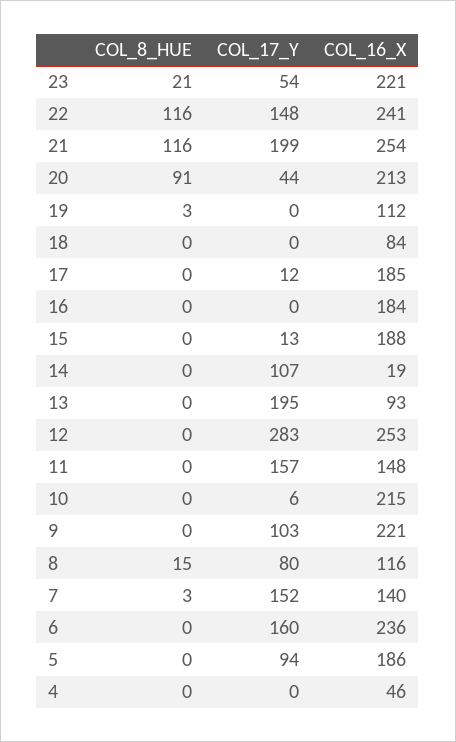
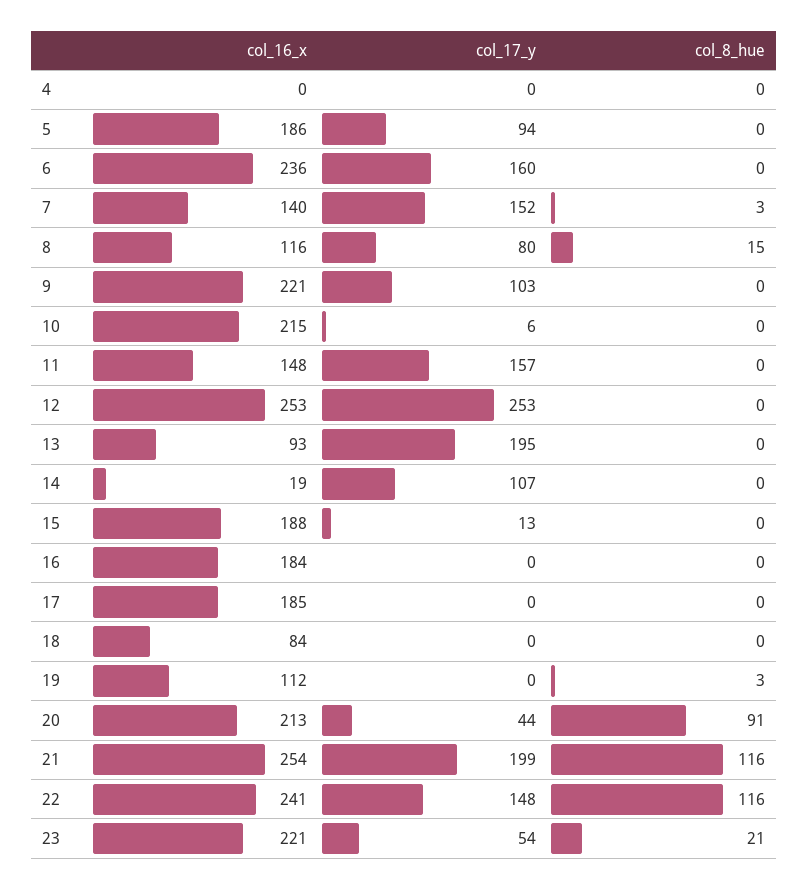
  {
    "COL_8_HUE": {
      "23": 21,
      "22": 116,
      "21": 116,
      "20": 91,
      "19": 3,
      "18": 0,
      "17": 0,
      "16": 0,
      "15": 0,
      "14": 0,
      "13": 0,
      "12": 0,
      "11": 0,
      "10": 0,
      "9": 0,
      "8": 15,
      "7": 3,
      "6": 0,
      "5": 0,
      "4": 0
    },
    "COL_17_Y": {
      "23": 54,
      "22": 148,
      "21": 199,
      "20": 44,
      "19": 0,
      "18": 0,
-     "17": 12,
+     "17": 0,
      "16": 0,
      "15": 13,
      "14": 107,
      "13": 195,
-     "12": 283,
+     "12": 253,
      "11": 157,
      "10": 6,
      "9": 103,
      "8": 80,
      "7": 152,
      "6": 160,
      "5": 94,
      "4": 0
    },
    "COL_16_X": {
      "23": 221,
      "22": 241,
      "21": 254,
      "20": 213,
      "19": 112,
      "18": 84,
      "17": 185,
      "16": 184,
      "15": 188,
      "14": 19,
      "13": 93,
      "12": 253,
      "11": 148,
      "10": 215,
      "9": 221,
      "8": 116,
      "7": 140,
      "6": 236,
      "5": 186,
-     "4": 46
+     "4": 0
    }
  }

